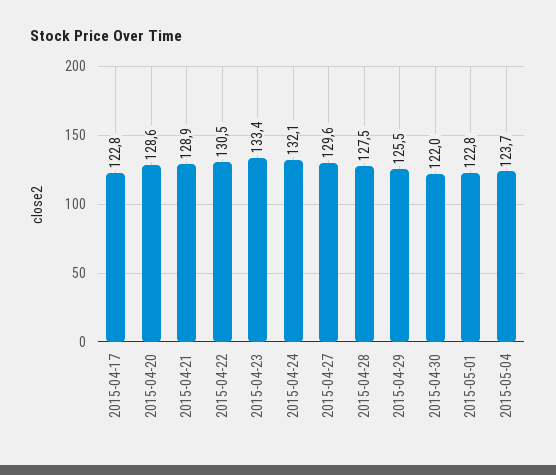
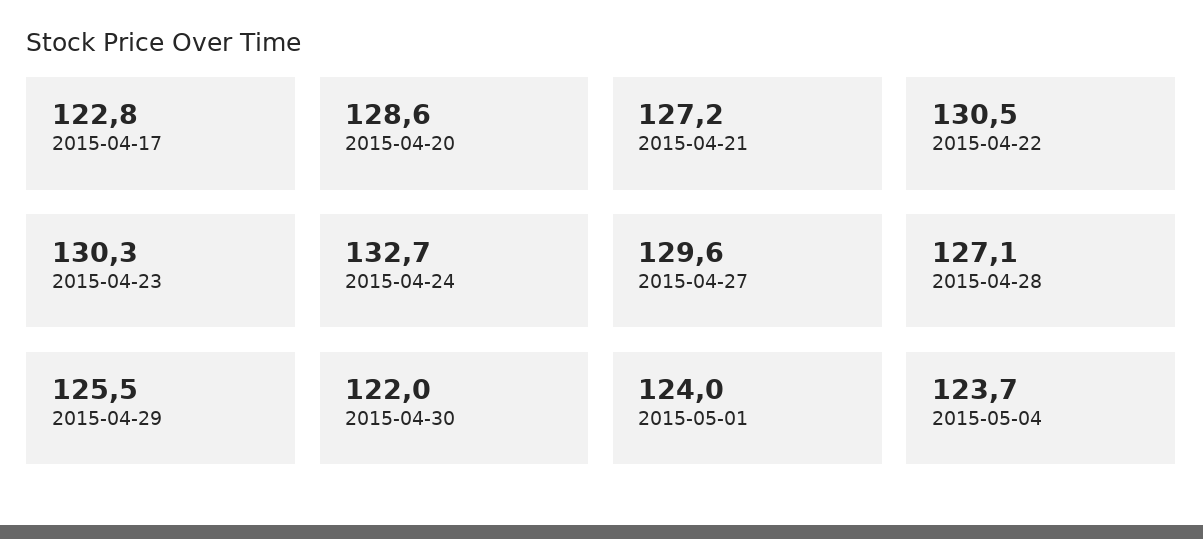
  {
    "2015-04-17": 122.8,
    "2015-04-20": 128.6,
-   "2015-04-21": 128.9,
+   "2015-04-21": 127.2,
    "2015-04-22": 130.5,
-   "2015-04-23": 133.4,
+   "2015-04-23": 130.3,
-   "2015-04-24": 132.1,
+   "2015-04-24": 132.7,
    "2015-04-27": 129.6,
-   "2015-04-28": 127.5,
+   "2015-04-28": 127.1,
    "2015-04-29": 125.5,
    "2015-04-30": 122,
-   "2015-05-01": 122.8,
+   "2015-05-01": 124,
    "2015-05-04": 123.7
  }

